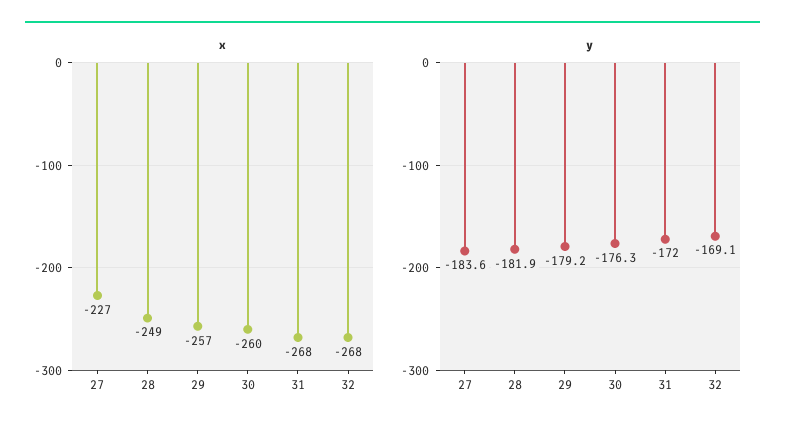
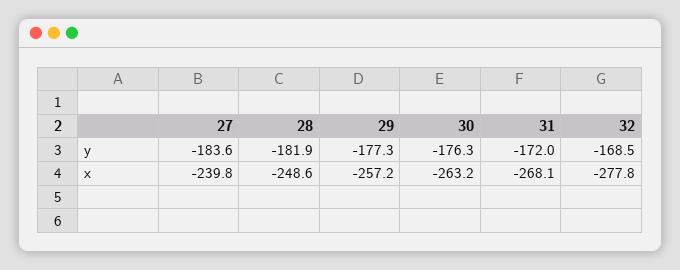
  {
    "x": {
-     "27": -227,
+     "27": -239.8,
      "28": -248.6,
      "29": -257.2,
-     "30": -260,
+     "30": -263.2,
      "31": -268.1,
-     "32": -268
+     "32": -277.8
    },
    "y": {
      "27": -183.6,
      "28": -181.9,
-     "29": -179.2,
+     "29": -177.3,
      "30": -176.3,
      "31": -172,
-     "32": -169.1
+     "32": -168.5
    }
  }

